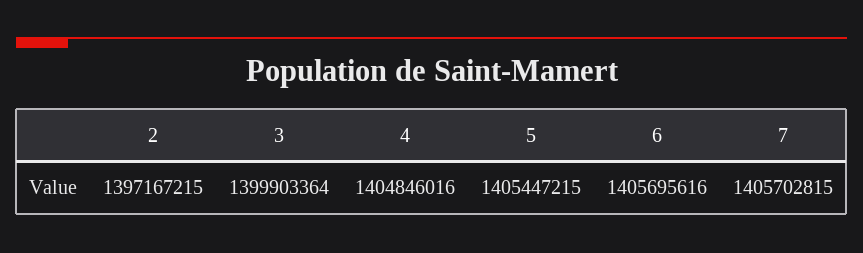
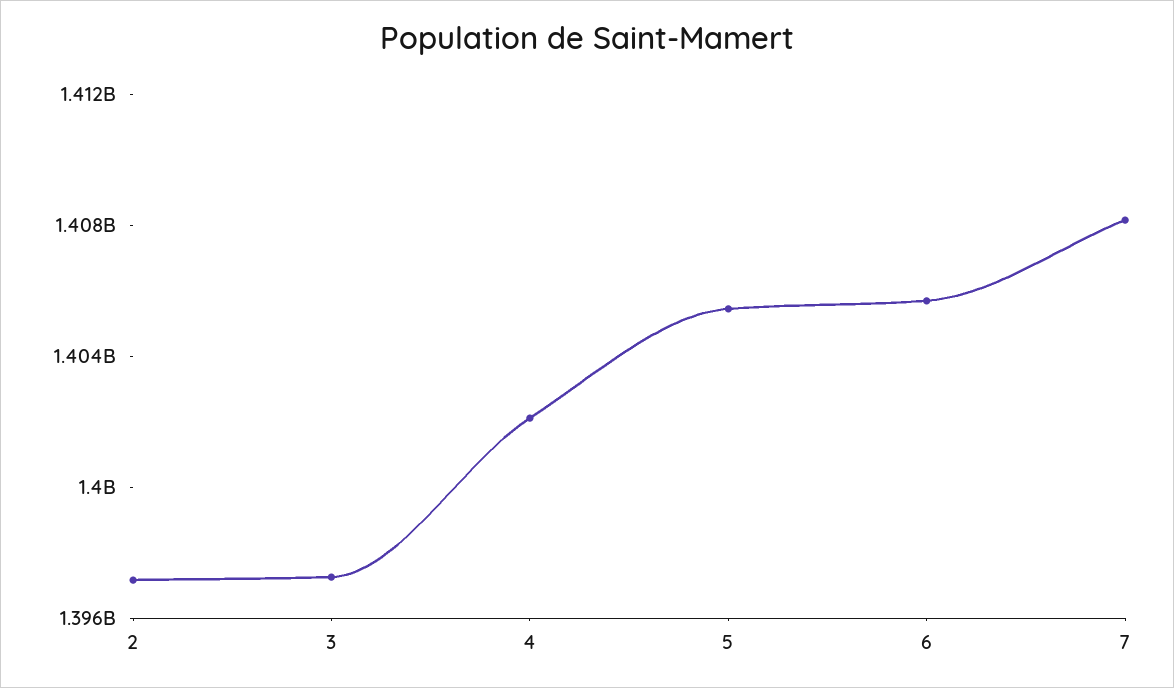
  {
    "2": 1397167215,
-   "3": 1399903364,
+   "3": 1397000000,
-   "4": 1404846016,
+   "4": 1402000000,
    "5": 1405447215,
    "6": 1405695616,
-   "7": 1405702815
+   "7": 1408000000
  }

